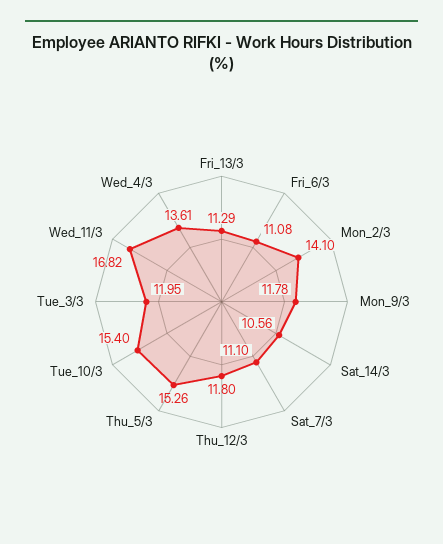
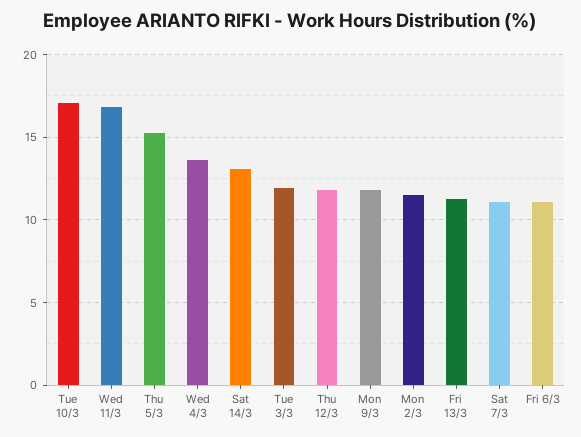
  {
    "Fri_13/3": 11.29,
    "Fri_6/3": 11.08,
-   "Mon_2/3": 14.1,
+   "Mon_2/3": 11.5,
    "Mon_9/3": 11.78,
-   "Sat_14/3": 10.56,
+   "Sat_14/3": 13,
    "Sat_7/3": 11.1,
    "Thu_12/3": 11.8,
    "Thu_5/3": 15.26,
-   "Tue_10/3": 15.4,
+   "Tue_10/3": 17,
    "Tue_3/3": 11.95,
    "Wed_11/3": 16.82,
    "Wed_4/3": 13.61
  }

